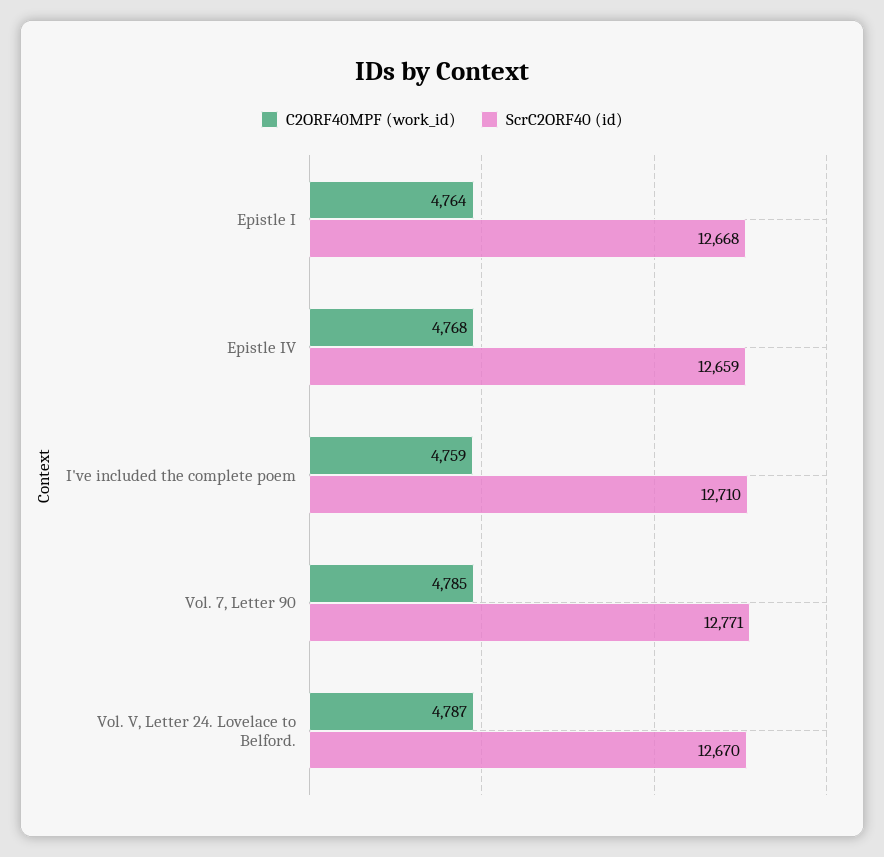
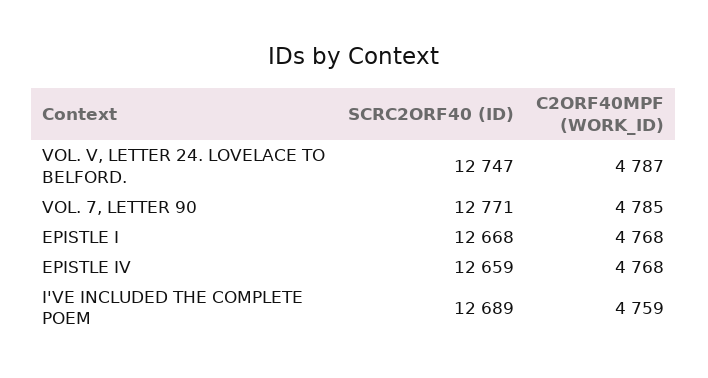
  {
    "C2ORF40MPF (work_id)": {
-     "Epistle I": 4764,
+     "Epistle I": 4768,
      "Epistle IV": 4768,
      "I've included the complete poem": 4759,
      "Vol. 7, Letter 90": 4785,
      "Vol. V, Letter 24. Lovelace to Belford.": 4787
    },
    "ScrC2ORF40 (id)": {
      "Epistle I": 12668,
      "Epistle IV": 12659,
-     "I've included the complete poem": 12710,
+     "I've included the complete poem": 12689,
      "Vol. 7, Letter 90": 12771,
-     "Vol. V, Letter 24. Lovelace to Belford.": 12670
+     "Vol. V, Letter 24. Lovelace to Belford.": 12747
    }
  }

